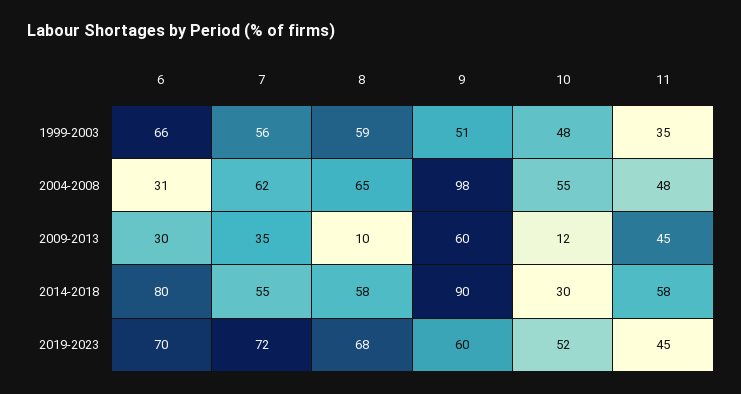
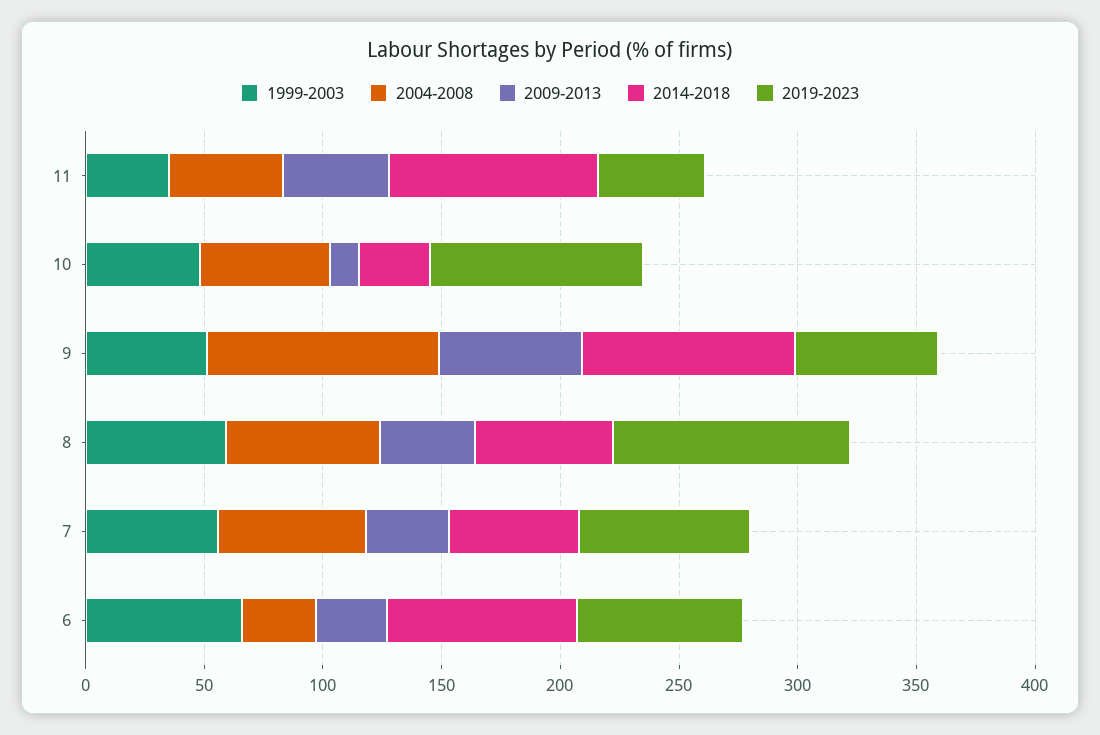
  {
    "1999-2003": {
      "6": 66,
      "7": 56,
      "8": 59,
      "9": 51,
      "10": 48,
      "11": 35
    },
    "2004-2008": {
      "6": 31,
      "7": 62,
      "8": 65,
      "9": 98,
      "10": 55,
      "11": 48
    },
    "2009-2013": {
      "6": 30,
      "7": 35,
-     "8": 10,
+     "8": 40,
      "9": 60,
      "10": 12,
      "11": 45
    },
    "2014-2018": {
      "6": 80,
      "7": 55,
      "8": 58,
      "9": 90,
      "10": 30,
-     "11": 58
+     "11": 90
    },
    "2019-2023": {
      "6": 70,
      "7": 72,
-     "8": 68,
+     "8": 100,
      "9": 60,
-     "10": 52,
+     "10": 90,
      "11": 45
    }
  }

